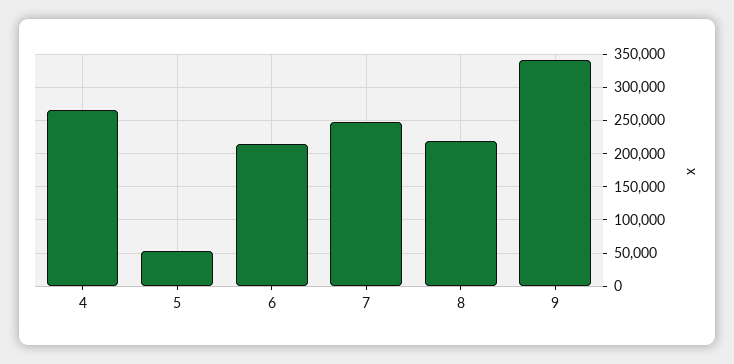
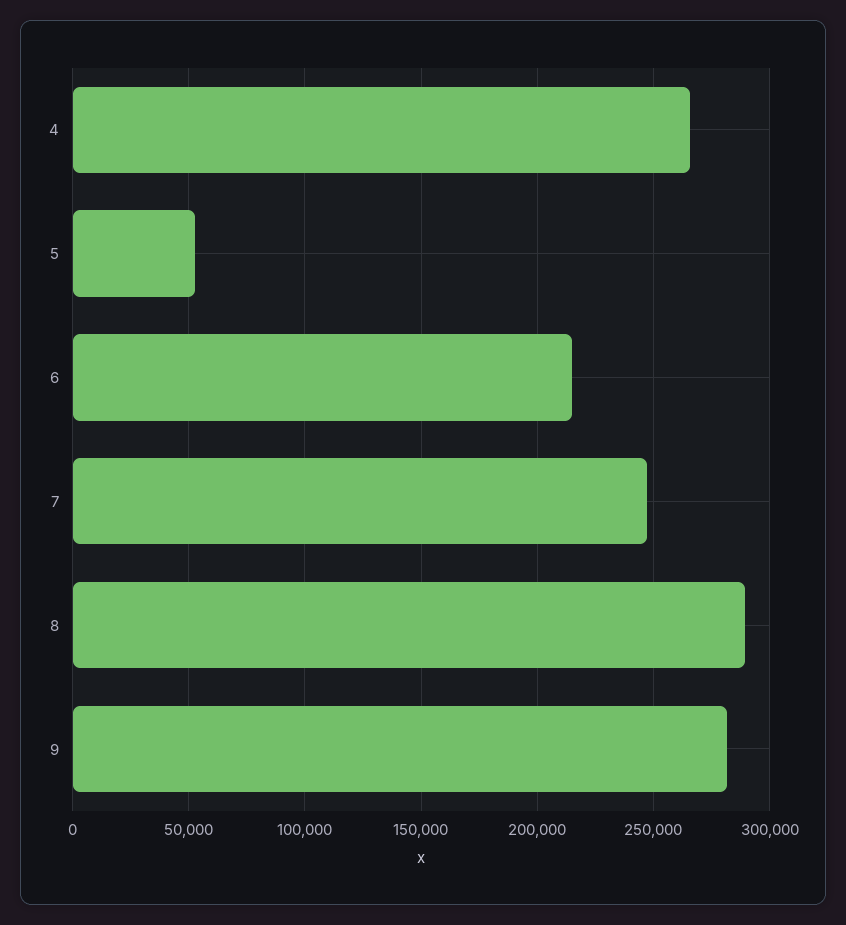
  {
    "4": 265000,
    "5": 55000,
    "6": 215000,
    "7": 245000,
-   "8": 220000,
+   "8": 290000,
-   "9": 340000
+   "9": 280000
  }

